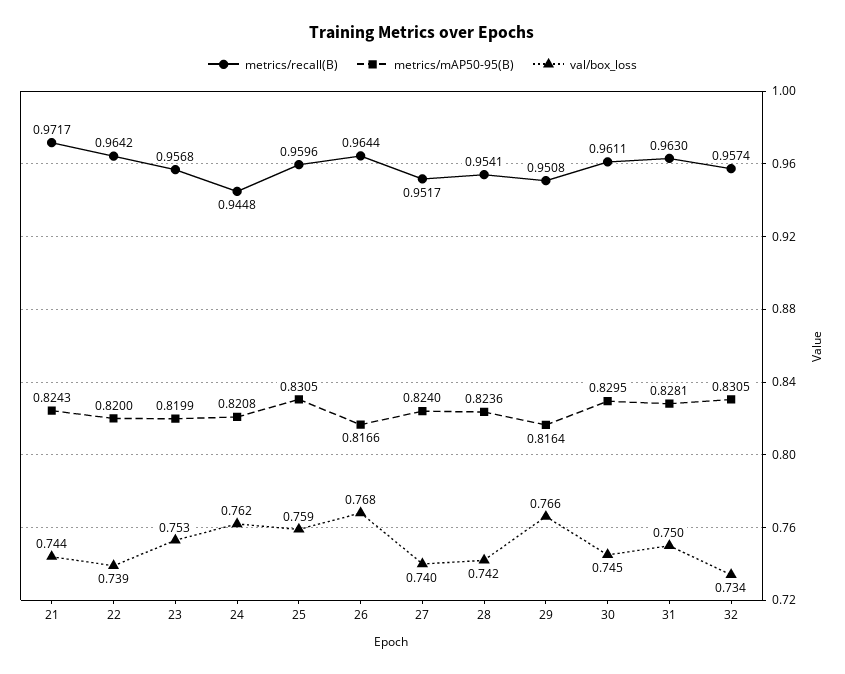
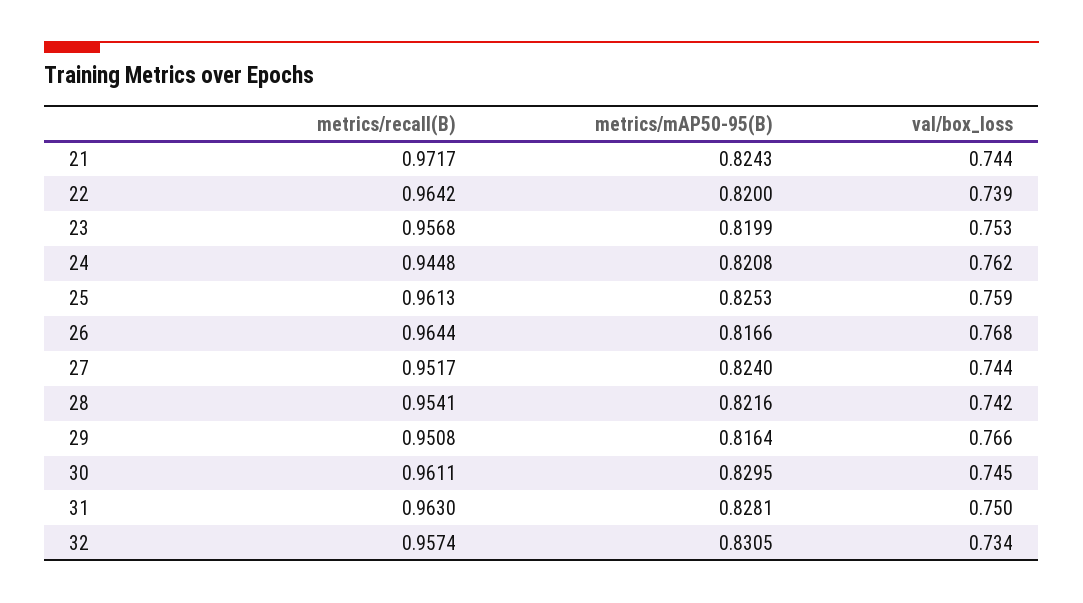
  {
    "metrics/recall(B)": {
      "21": 0.9717,
      "22": 0.9642,
      "23": 0.9568,
      "24": 0.9448,
-     "25": 0.9596,
+     "25": 0.9613,
      "26": 0.9644,
      "27": 0.9517,
      "28": 0.9541,
      "29": 0.9508,
      "30": 0.9611,
      "31": 0.963,
      "32": 0.9574
    },
    "metrics/mAP50-95(B)": {
      "21": 0.8243,
      "22": 0.82,
      "23": 0.8199,
      "24": 0.8208,
-     "25": 0.8305,
+     "25": 0.8253,
      "26": 0.8166,
      "27": 0.824,
-     "28": 0.8236,
+     "28": 0.8216,
      "29": 0.8164,
      "30": 0.8295,
      "31": 0.8281,
      "32": 0.8305
    },
    "val/box_loss": {
      "21": 0.744,
      "22": 0.739,
      "23": 0.753,
      "24": 0.762,
      "25": 0.759,
      "26": 0.768,
-     "27": 0.74,
+     "27": 0.744,
      "28": 0.742,
      "29": 0.766,
      "30": 0.745,
      "31": 0.75,
      "32": 0.734
    }
  }

